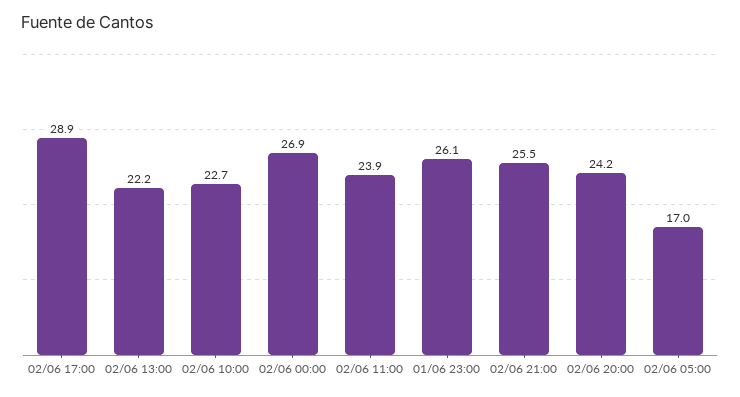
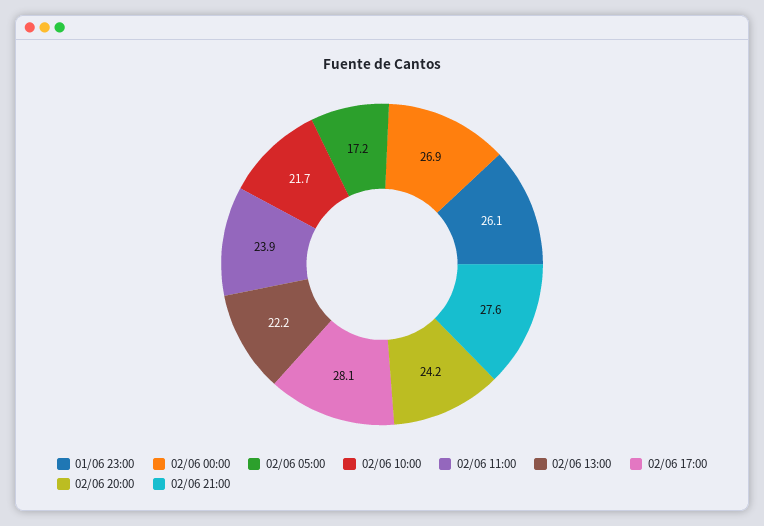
  {
-   "02/06 17:00": 28.9,
+   "02/06 17:00": 28.1,
    "02/06 13:00": 22.2,
-   "02/06 10:00": 22.7,
+   "02/06 10:00": 21.7,
    "02/06 00:00": 26.9,
    "02/06 11:00": 23.9,
    "01/06 23:00": 26.1,
-   "02/06 21:00": 25.5,
+   "02/06 21:00": 27.6,
    "02/06 20:00": 24.2,
-   "02/06 05:00": 17
+   "02/06 05:00": 17.2
  }

